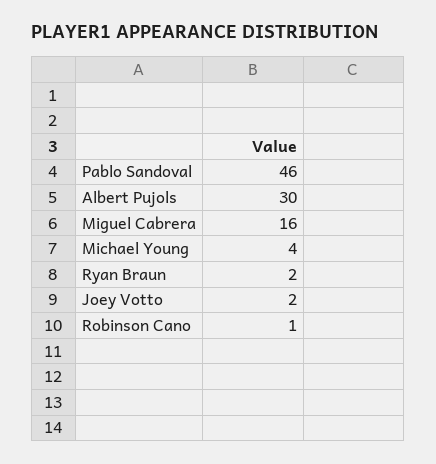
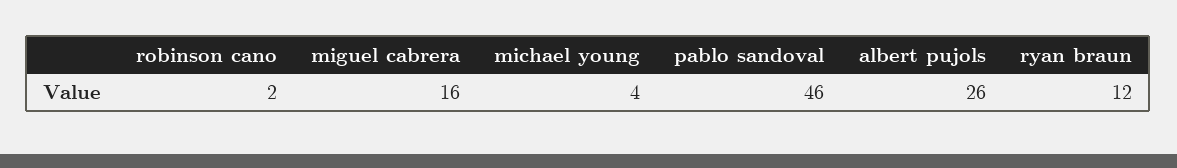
  {
    "Pablo Sandoval": 46,
-   "Albert Pujols": 30,
+   "Albert Pujols": 26,
    "Miguel Cabrera": 16,
    "Michael Young": 4,
-   "Ryan Braun": 2,
+   "Ryan Braun": 12,
-   "Joey Votto": 2,
-   "Robinson Cano": 1
+   "Robinson Cano": 2
  }

